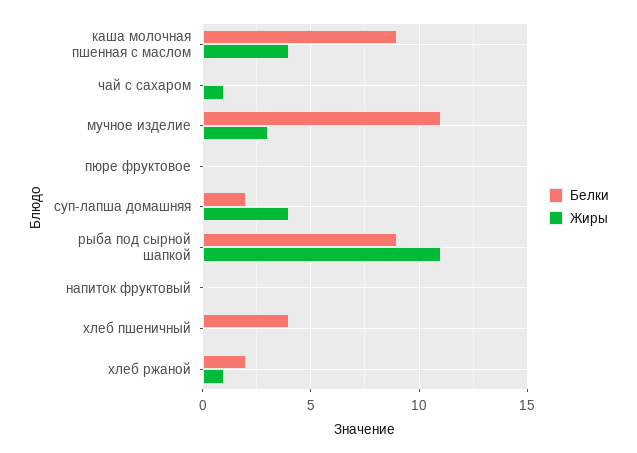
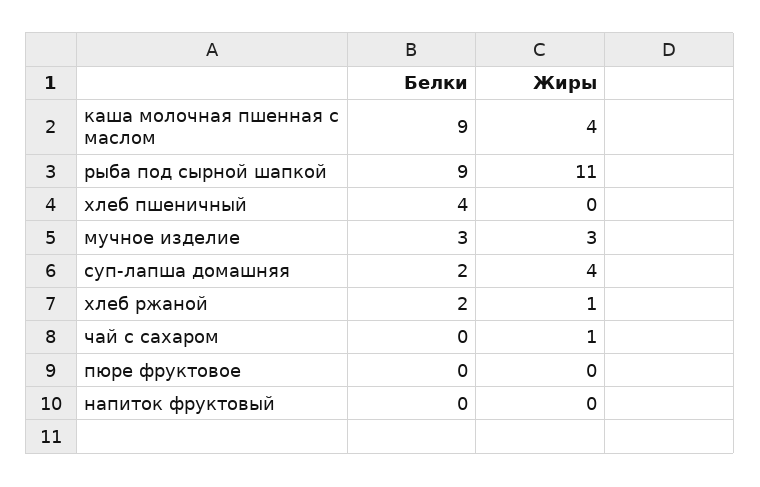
  {
    "Белки": {
      "каша молочная пшенная с маслом": 9,
      "чай с сахаром": 0,
-     "мучное изделие": 11,
+     "мучное изделие": 3,
      "пюре фруктовое": 0,
      "суп-лапша домашняя": 2,
      "рыба под сырной шапкой": 9,
      "напиток фруктовый": 0,
      "хлеб пшеничный": 4,
      "хлеб ржаной": 2
    },
    "Жиры": {
      "каша молочная пшенная с маслом": 4,
      "чай с сахаром": 1,
      "мучное изделие": 3,
      "пюре фруктовое": 0,
      "суп-лапша домашняя": 4,
      "рыба под сырной шапкой": 11,
      "напиток фруктовый": 0,
      "хлеб пшеничный": 0,
      "хлеб ржаной": 1
    }
  }

